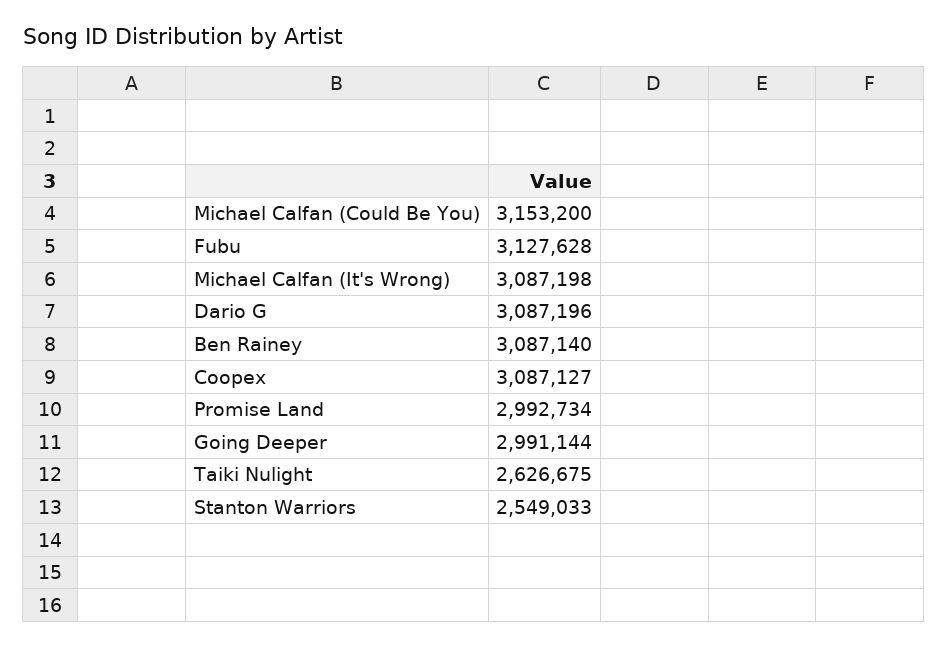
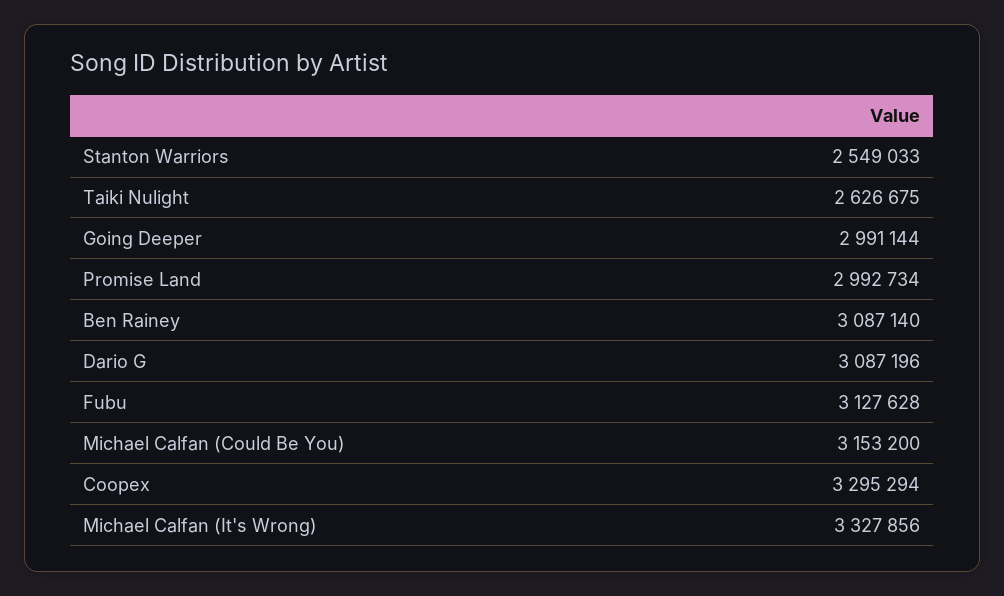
  {
    "Michael Calfan (Could Be You)": 3153200,
    "Fubu": 3127628,
-   "Michael Calfan (It's Wrong)": 3087198,
+   "Michael Calfan (It's Wrong)": 3327856,
    "Dario G": 3087196,
    "Ben Rainey": 3087140,
-   "Coopex": 3087127,
+   "Coopex": 3295294,
    "Promise Land": 2992734,
    "Going Deeper": 2991144,
    "Taiki Nulight": 2626675,
    "Stanton Warriors": 2549033
  }

